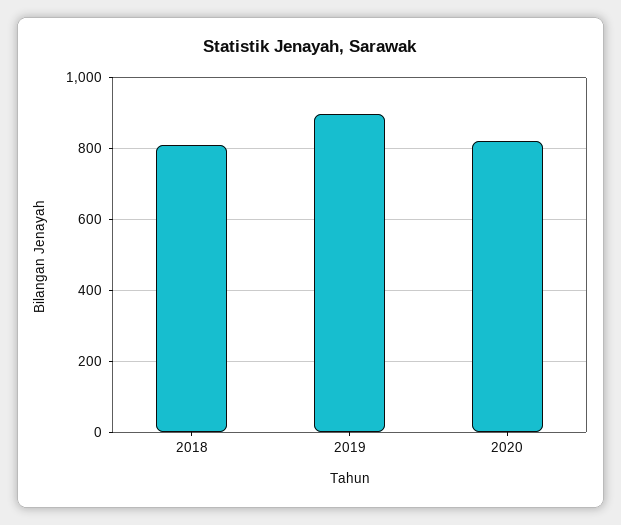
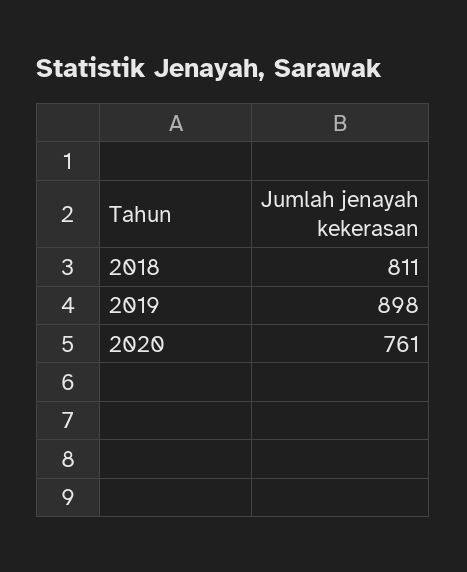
  {
    "2018": 811,
    "2019": 898,
-   "2020": 820
+   "2020": 761
  }

